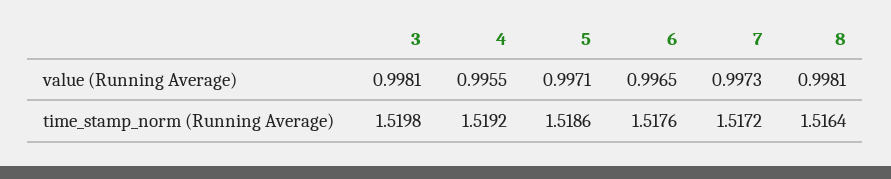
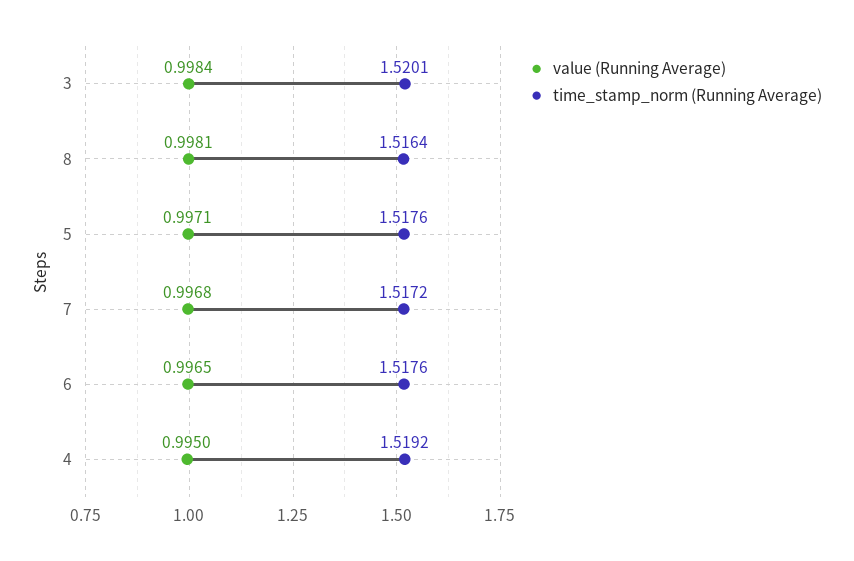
  {
    "value (Running Average)": {
-     "3": 0.9981,
+     "3": 0.9984,
-     "4": 0.9955,
+     "4": 0.995,
      "5": 0.9971,
      "6": 0.9965,
-     "7": 0.9973,
+     "7": 0.9968,
      "8": 0.9981
    },
    "time_stamp_norm (Running Average)": {
-     "3": 1.5198,
+     "3": 1.5201,
      "4": 1.5192,
-     "5": 1.5186,
+     "5": 1.5176,
      "6": 1.5176,
      "7": 1.5172,
      "8": 1.5164
    }
  }

